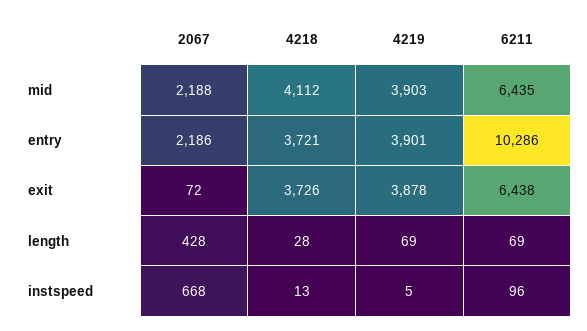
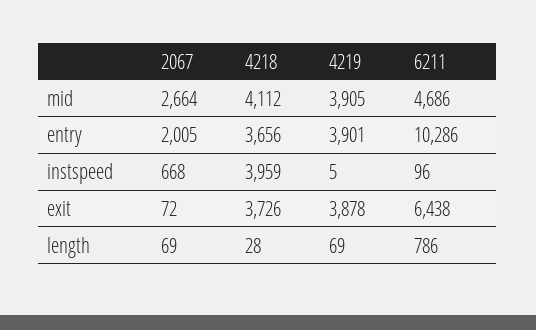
  {
    "2067": {
-     "mid": 2188,
+     "mid": 2664,
-     "entry": 2186,
+     "entry": 2005,
      "exit": 72,
-     "length": 428,
+     "length": 69,
      "instspeed": 668
    },
    "4218": {
      "mid": 4112,
-     "entry": 3721,
+     "entry": 3656,
      "exit": 3726,
      "length": 28,
-     "instspeed": 13
+     "instspeed": 3959
    },
    "4219": {
-     "mid": 3903,
+     "mid": 3905,
      "entry": 3901,
      "exit": 3878,
      "length": 69,
      "instspeed": 5
    },
    "6211": {
-     "mid": 6435,
+     "mid": 4686,
      "entry": 10286,
      "exit": 6438,
-     "length": 69,
+     "length": 786,
      "instspeed": 96
    }
  }

